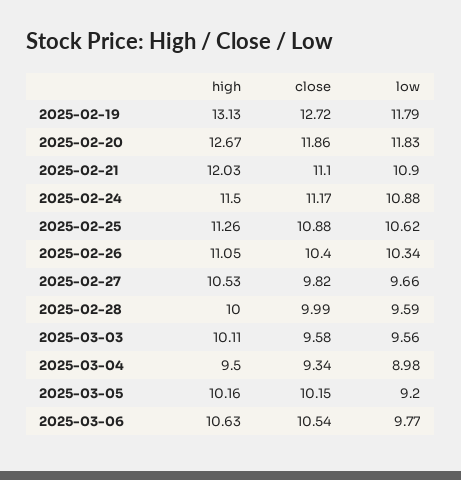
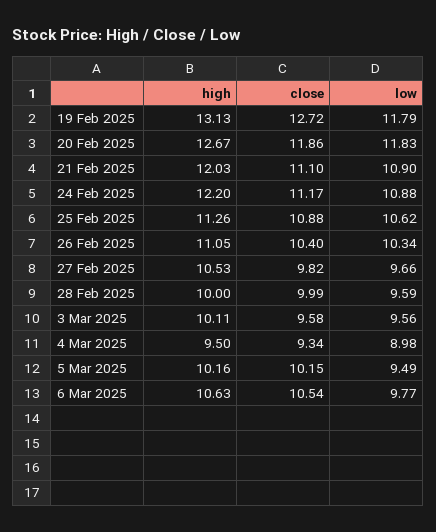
  {
    "high": {
      "2025-02-19": 13.13,
      "2025-02-20": 12.67,
      "2025-02-21": 12.03,
-     "2025-02-24": 11.5,
+     "2025-02-24": 12.2,
      "2025-02-25": 11.26,
      "2025-02-26": 11.05,
      "2025-02-27": 10.53,
      "2025-02-28": 10,
      "2025-03-03": 10.11,
      "2025-03-04": 9.5,
      "2025-03-05": 10.16,
      "2025-03-06": 10.63
    },
    "close": {
      "2025-02-19": 12.72,
      "2025-02-20": 11.86,
      "2025-02-21": 11.1,
      "2025-02-24": 11.17,
      "2025-02-25": 10.88,
      "2025-02-26": 10.4,
      "2025-02-27": 9.82,
      "2025-02-28": 9.99,
      "2025-03-03": 9.58,
      "2025-03-04": 9.34,
      "2025-03-05": 10.15,
      "2025-03-06": 10.54
    },
    "low": {
      "2025-02-19": 11.79,
      "2025-02-20": 11.83,
      "2025-02-21": 10.9,
      "2025-02-24": 10.88,
      "2025-02-25": 10.62,
      "2025-02-26": 10.34,
      "2025-02-27": 9.66,
      "2025-02-28": 9.59,
      "2025-03-03": 9.56,
      "2025-03-04": 8.98,
-     "2025-03-05": 9.2,
+     "2025-03-05": 9.49,
      "2025-03-06": 9.77
    }
  }

